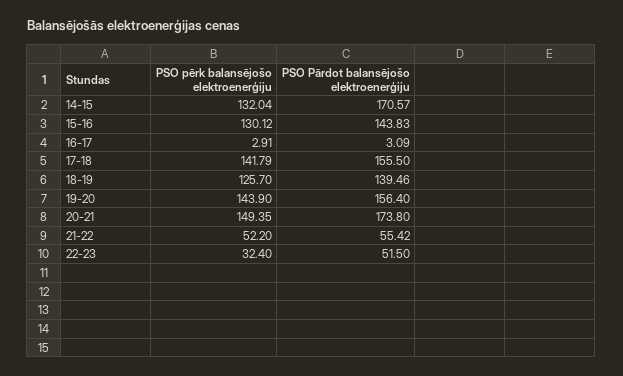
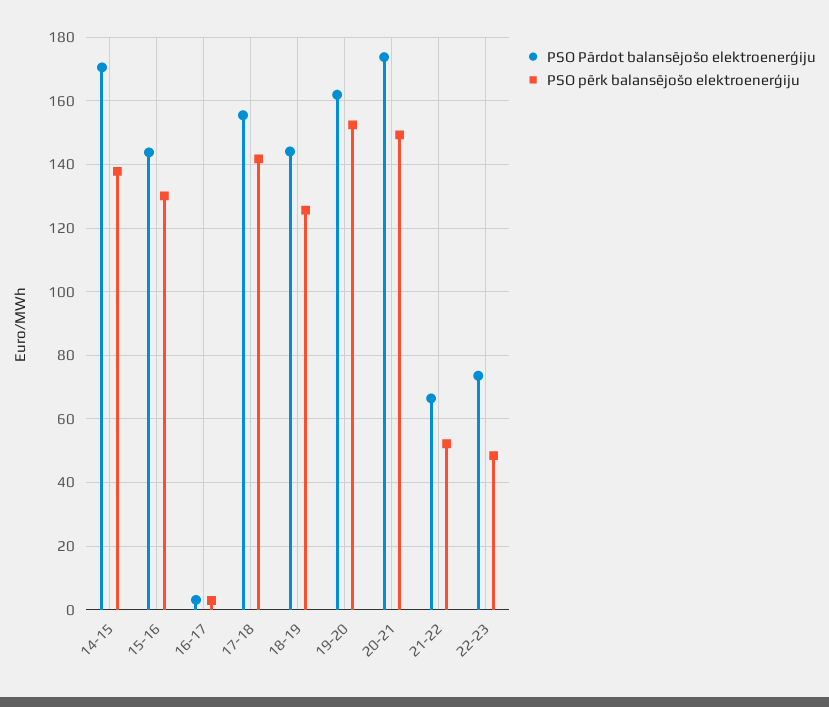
  {
    "PSO pērk balansējošo elektroenerģiju": {
-     "14-15": 132.04,
+     "14-15": 138,
      "15-16": 130.12,
      "16-17": 2.91,
      "17-18": 141.79,
      "18-19": 125.7,
-     "19-20": 143.9,
+     "19-20": 152,
      "20-21": 149.35,
      "21-22": 52.2,
-     "22-23": 32.4
+     "22-23": 48
    },
    "PSO Pārdot balansējošo elektroenerģiju": {
      "14-15": 170.57,
      "15-16": 143.83,
      "16-17": 3.09,
      "17-18": 155.5,
-     "18-19": 139.46,
+     "18-19": 144,
-     "19-20": 156.4,
+     "19-20": 162,
      "20-21": 173.8,
-     "21-22": 55.42,
+     "21-22": 66,
-     "22-23": 51.5
+     "22-23": 74
    }
  }

